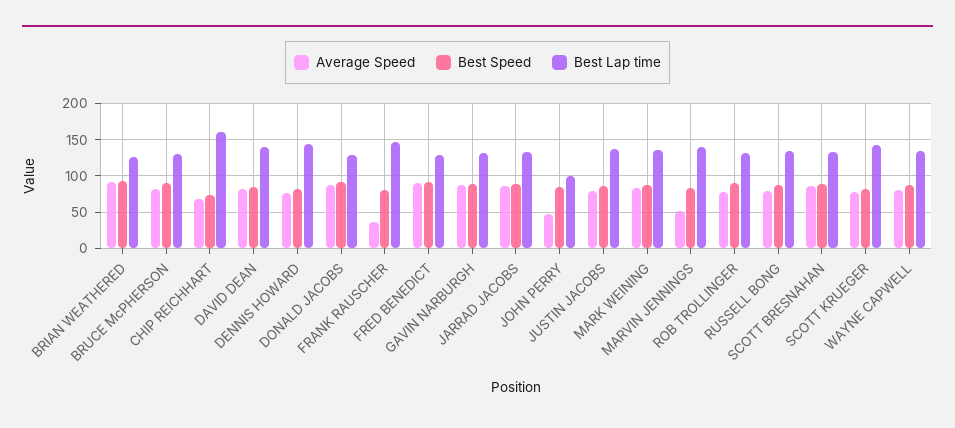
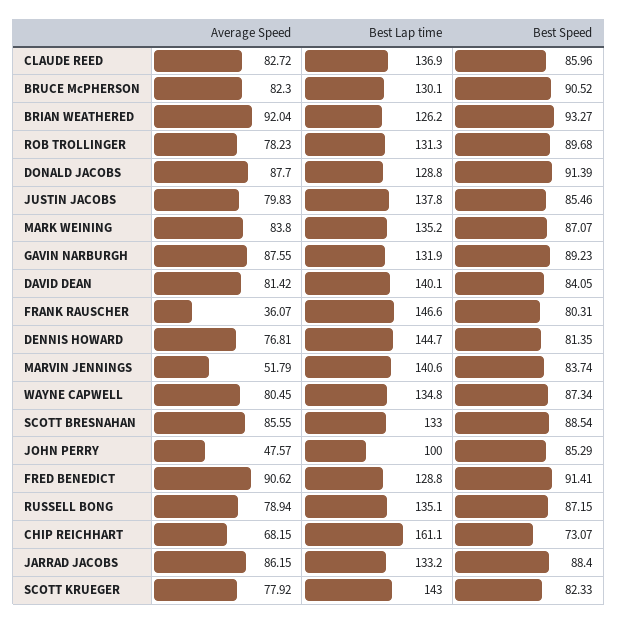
  {
    "Average Speed": {
      "BRIAN WEATHERED": 92.04,
      "BRUCE McPHERSON": 82.3,
      "CHIP REICHHART": 68.15,
      "DAVID DEAN": 81.42,
      "DENNIS HOWARD": 76.81,
      "DONALD JACOBS": 87.7,
      "FRANK RAUSCHER": 36.07,
      "FRED BENEDICT": 90.62,
      "GAVIN NARBURGH": 87.55,
      "JARRAD JACOBS": 86.15,
      "JOHN PERRY": 47.57,
      "JUSTIN JACOBS": 79.83,
      "MARK WEINING": 83.8,
      "MARVIN JENNINGS": 51.79,
      "ROB TROLLINGER": 78.23,
      "RUSSELL BONG": 78.94,
      "SCOTT BRESNAHAN": 85.55,
      "SCOTT KRUEGER": 77.92,
-     "WAYNE CAPWELL": 80.45
+     "WAYNE CAPWELL": 80.45,
+     "CLAUDE REED": 82.72
    },
    "Best Speed": {
      "BRIAN WEATHERED": 93.27,
      "BRUCE McPHERSON": 90.52,
      "CHIP REICHHART": 73.07,
      "DAVID DEAN": 84.05,
      "DENNIS HOWARD": 81.35,
      "DONALD JACOBS": 91.39,
      "FRANK RAUSCHER": 80.31,
      "FRED BENEDICT": 91.41,
      "GAVIN NARBURGH": 89.23,
      "JARRAD JACOBS": 88.4,
      "JOHN PERRY": 85.29,
      "JUSTIN JACOBS": 85.46,
      "MARK WEINING": 87.07,
      "MARVIN JENNINGS": 83.74,
      "ROB TROLLINGER": 89.68,
      "RUSSELL BONG": 87.15,
      "SCOTT BRESNAHAN": 88.54,
      "SCOTT KRUEGER": 82.33,
-     "WAYNE CAPWELL": 87.34
+     "WAYNE CAPWELL": 87.34,
+     "CLAUDE REED": 85.96
    },
    "Best Lap time": {
      "BRIAN WEATHERED": 126.2,
      "BRUCE McPHERSON": 130.1,
      "CHIP REICHHART": 161.1,
      "DAVID DEAN": 140.1,
      "DENNIS HOWARD": 144.7,
      "DONALD JACOBS": 128.8,
      "FRANK RAUSCHER": 146.6,
      "FRED BENEDICT": 128.8,
      "GAVIN NARBURGH": 131.9,
      "JARRAD JACOBS": 133.2,
      "JOHN PERRY": 100,
      "JUSTIN JACOBS": 137.8,
      "MARK WEINING": 135.2,
      "MARVIN JENNINGS": 140.6,
      "ROB TROLLINGER": 131.3,
      "RUSSELL BONG": 135.1,
      "SCOTT BRESNAHAN": 133,
      "SCOTT KRUEGER": 143,
-     "WAYNE CAPWELL": 134.8
+     "WAYNE CAPWELL": 134.8,
+     "CLAUDE REED": 136.9
    }
  }

